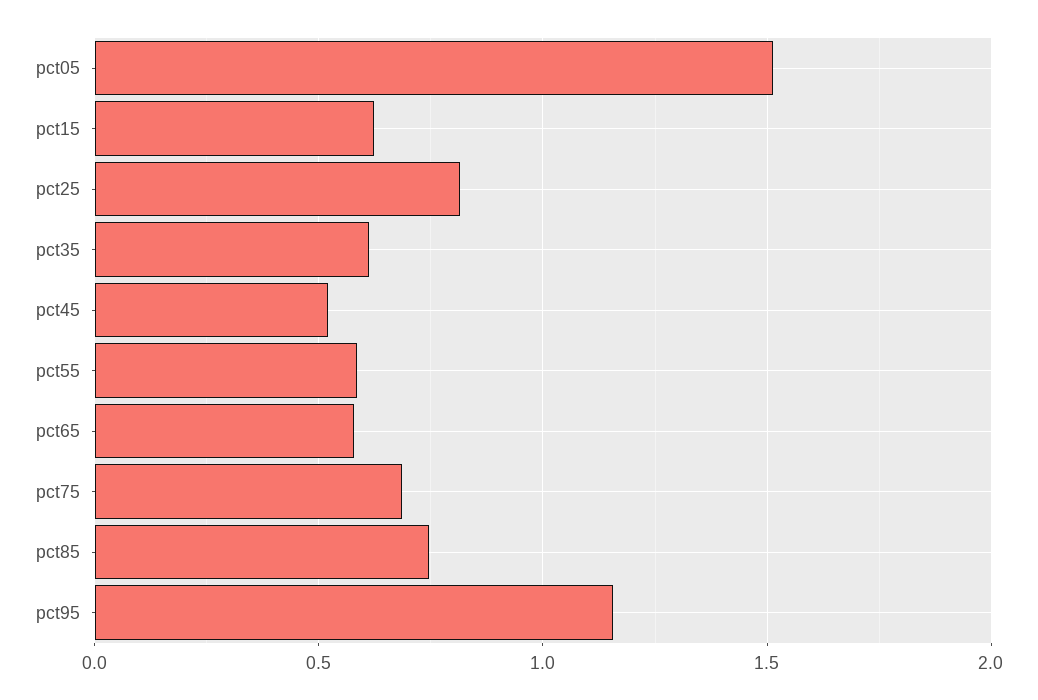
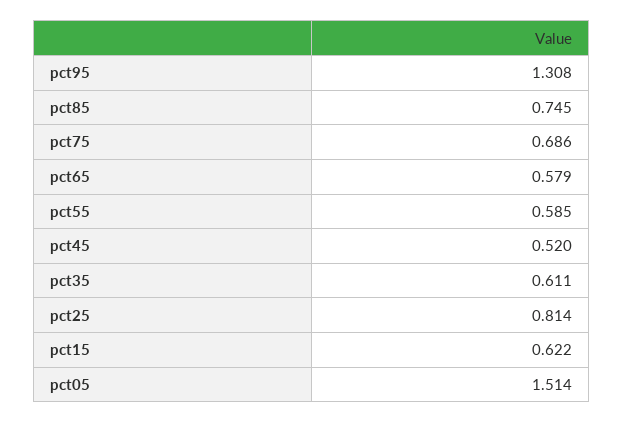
  {
    "pct05": 1.514,
    "pct15": 0.622,
    "pct25": 0.814,
    "pct35": 0.611,
    "pct45": 0.52,
    "pct55": 0.585,
    "pct65": 0.579,
    "pct75": 0.686,
    "pct85": 0.745,
-   "pct95": 1.15
+   "pct95": 1.308
  }

